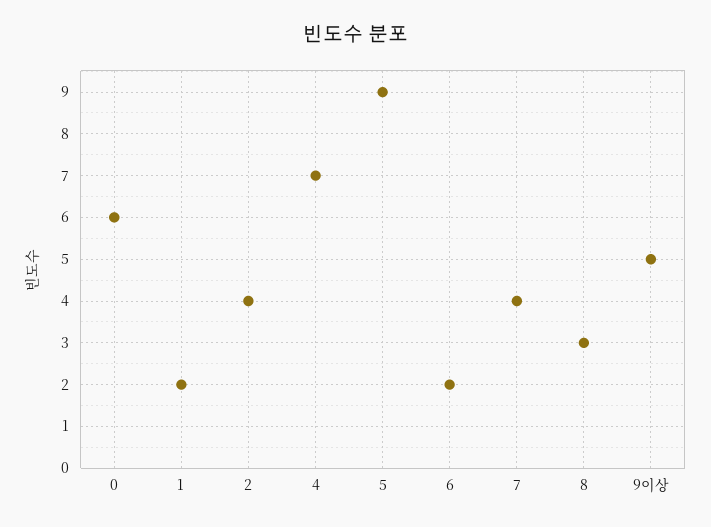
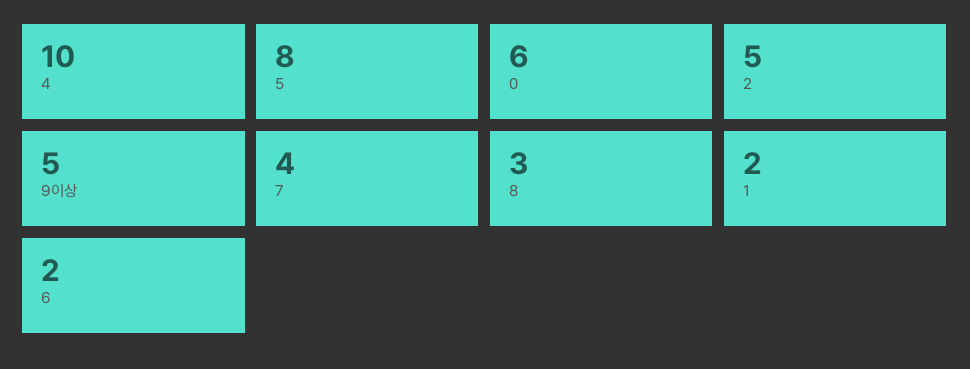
  {
    "0": 6,
    "1": 2,
-   "2": 4,
+   "2": 5,
-   "4": 7,
+   "4": 10,
-   "5": 9,
+   "5": 8,
    "6": 2,
    "7": 4,
    "8": 3,
    "9이상": 5
  }

